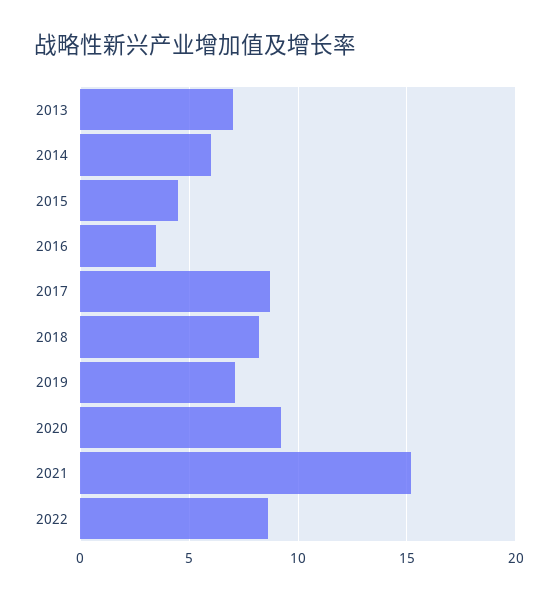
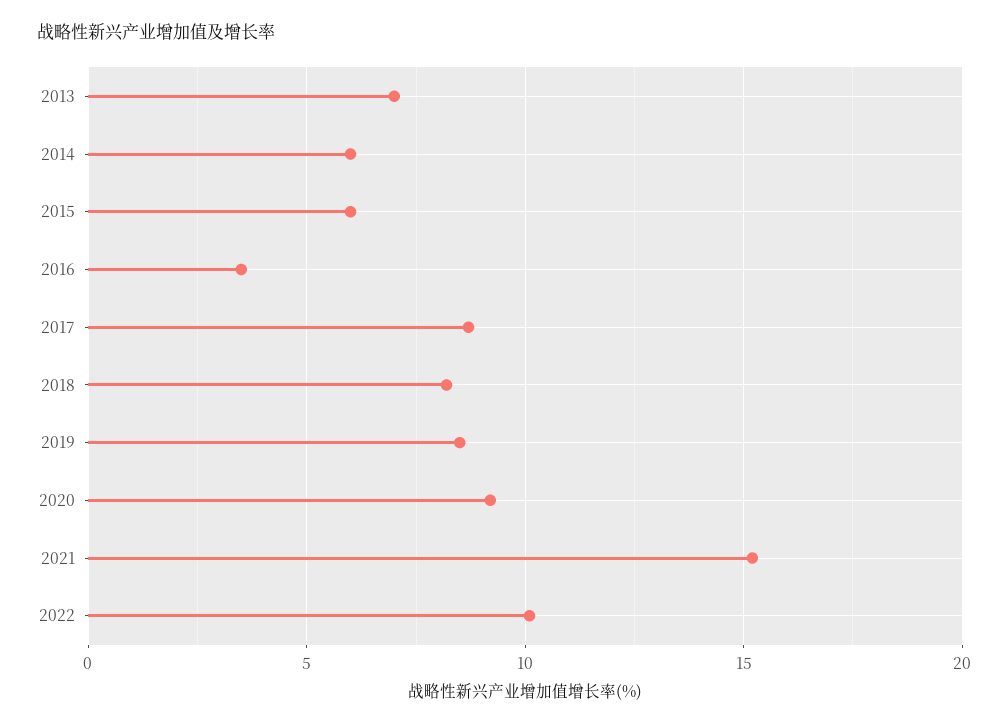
  {
    "2013": 7,
    "2014": 6,
-   "2015": 4.5,
+   "2015": 6,
    "2016": 3.5,
    "2017": 8.5,
    "2018": 8,
-   "2019": 7,
+   "2019": 8.5,
    "2020": 9,
    "2021": 15,
-   "2022": 8.5
+   "2022": 10
  }

